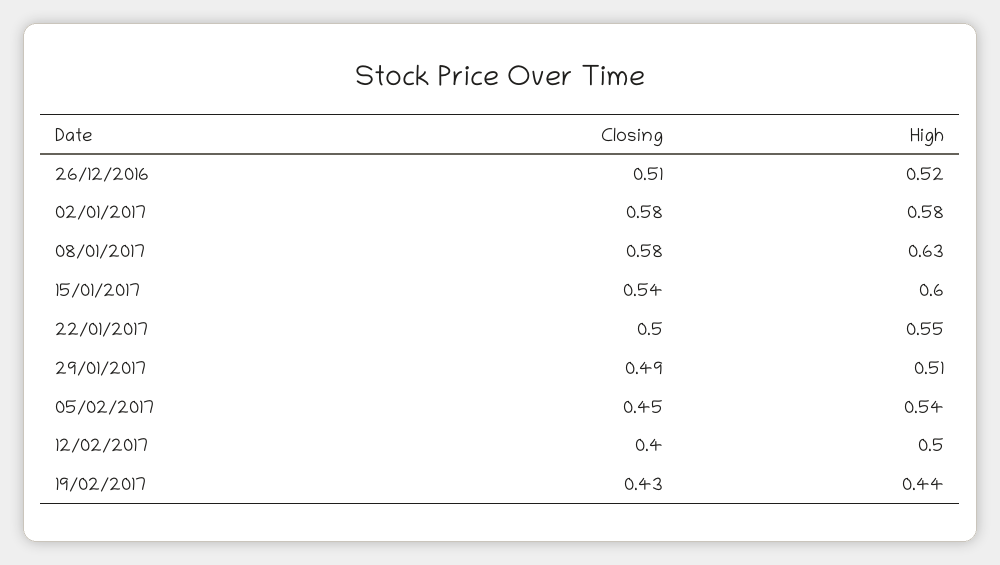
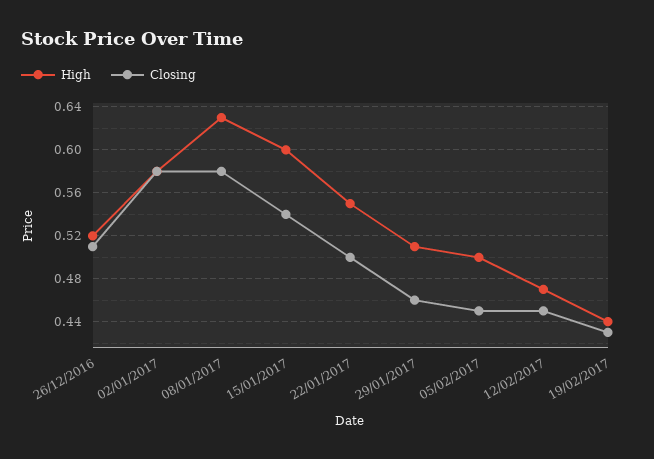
  {
    "Closing": {
      "26/12/2016": 0.51,
      "02/01/2017": 0.58,
      "08/01/2017": 0.58,
      "15/01/2017": 0.54,
      "22/01/2017": 0.5,
-     "29/01/2017": 0.49,
+     "29/01/2017": 0.46,
      "05/02/2017": 0.45,
-     "12/02/2017": 0.4,
+     "12/02/2017": 0.45,
      "19/02/2017": 0.43
    },
    "High": {
      "26/12/2016": 0.52,
      "02/01/2017": 0.58,
      "08/01/2017": 0.63,
      "15/01/2017": 0.6,
      "22/01/2017": 0.55,
      "29/01/2017": 0.51,
-     "05/02/2017": 0.54,
+     "05/02/2017": 0.5,
-     "12/02/2017": 0.5,
+     "12/02/2017": 0.47,
      "19/02/2017": 0.44
    }
  }

